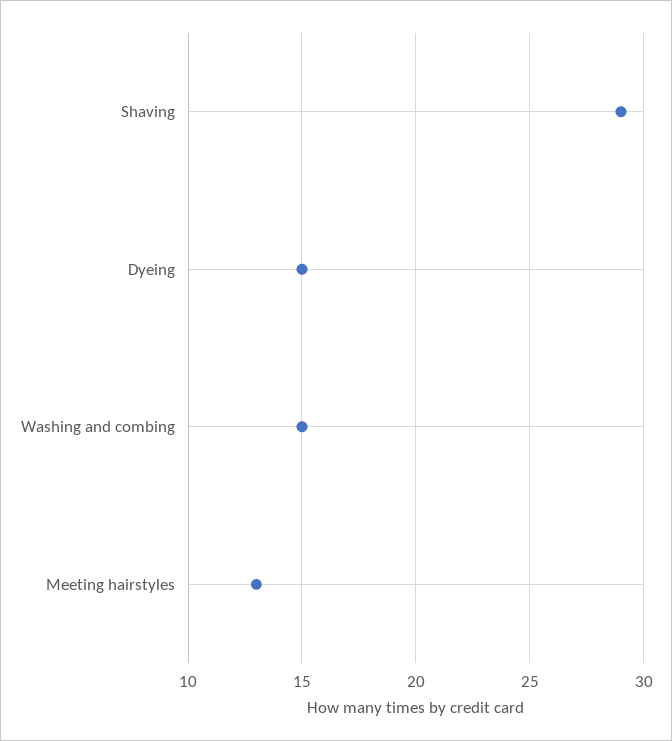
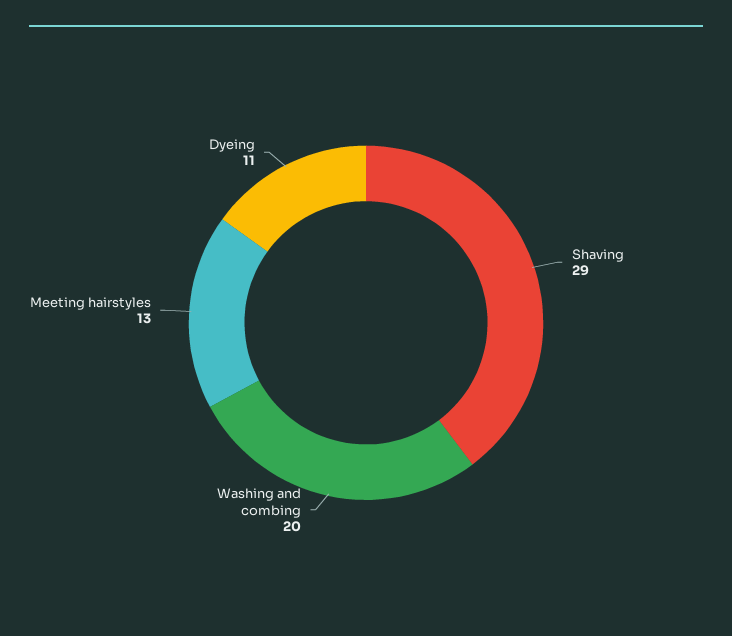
  {
    "Shaving": 29,
-   "Dyeing": 15,
+   "Dyeing": 11,
-   "Washing and combing": 15,
+   "Washing and combing": 20,
    "Meeting hairstyles": 13
  }

